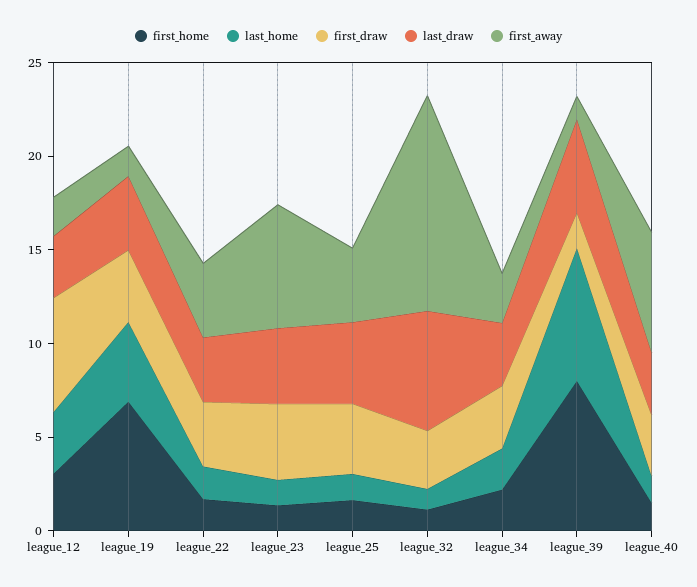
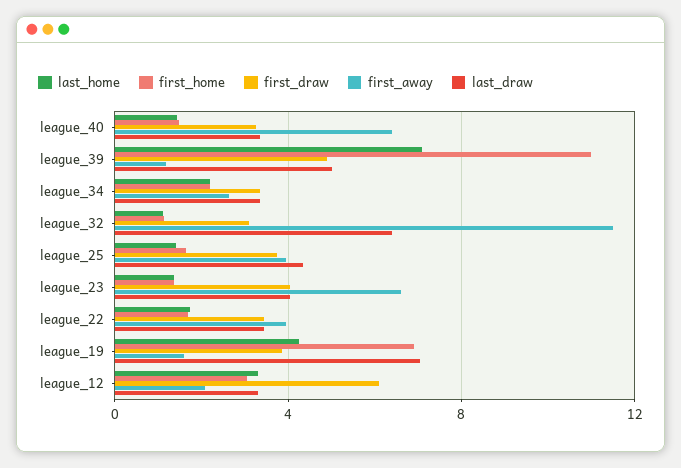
  {
    "first_home": {
      "league_12": 3,
      "league_19": 7,
      "league_22": 1.5,
      "league_23": 1.5,
      "league_25": 1.5,
      "league_32": 1,
      "league_34": 2,
-     "league_39": 8,
+     "league_39": 11,
      "league_40": 1.5
    },
    "last_home": {
      "league_12": 3.5,
      "league_19": 4.5,
      "league_22": 1.5,
      "league_23": 1.5,
      "league_25": 1.5,
      "league_32": 1,
      "league_34": 2,
      "league_39": 7,
      "league_40": 1.5
    },
    "first_draw": {
      "league_12": 6,
      "league_19": 4,
      "league_22": 3.5,
      "league_23": 4,
      "league_25": 4,
      "league_32": 3,
      "league_34": 3.5,
-     "league_39": 2,
+     "league_39": 5,
      "league_40": 3.5
    },
    "last_draw": {
      "league_12": 3.5,
-     "league_19": 4,
+     "league_19": 7,
      "league_22": 3.5,
      "league_23": 4,
      "league_25": 4.5,
      "league_32": 6.5,
      "league_34": 3.5,
      "league_39": 5,
      "league_40": 3.5
    },
    "first_away": {
      "league_12": 2,
      "league_19": 1.5,
      "league_22": 4,
      "league_23": 6.5,
      "league_25": 4,
      "league_32": 11.5,
      "league_34": 2.5,
      "league_39": 1,
      "league_40": 6.5
    }
  }

